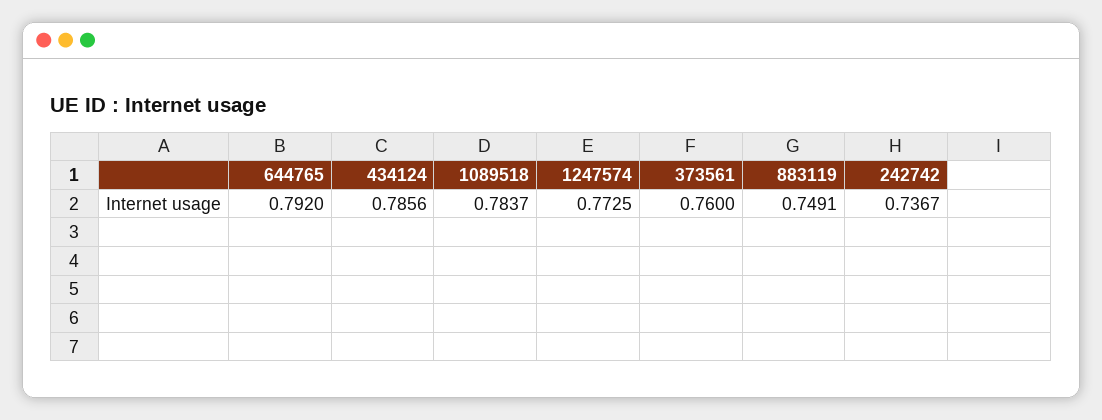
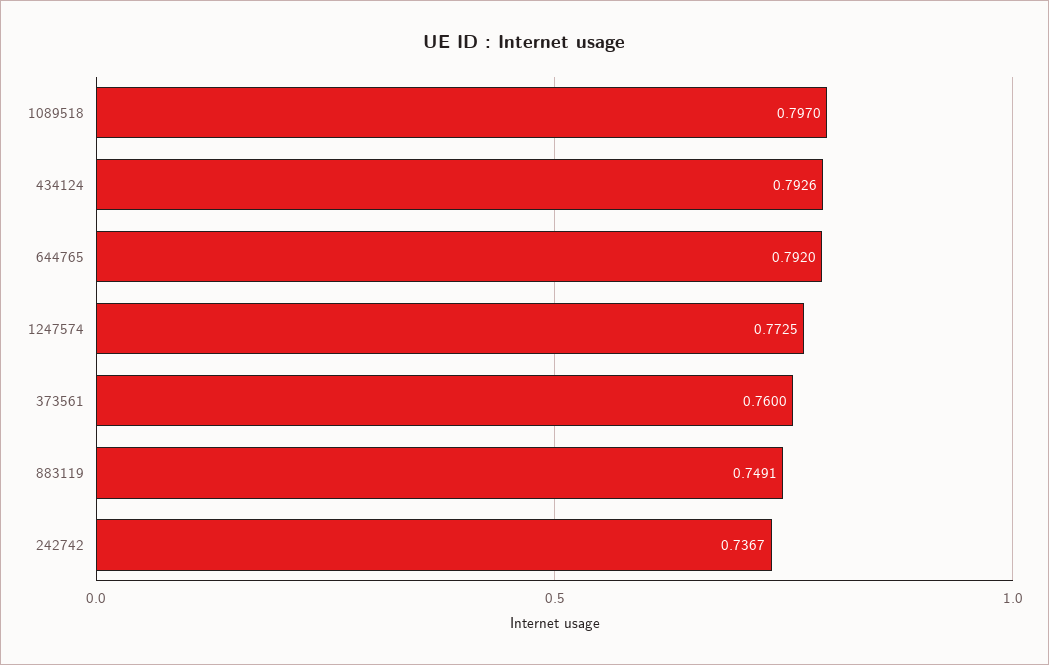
  {
    "644765": 0.792,
-   "434124": 0.7856,
+   "434124": 0.7926,
-   "1089518": 0.7837,
+   "1089518": 0.797,
    "1247574": 0.7725,
    "373561": 0.76,
    "883119": 0.7491,
    "242742": 0.7367
  }

